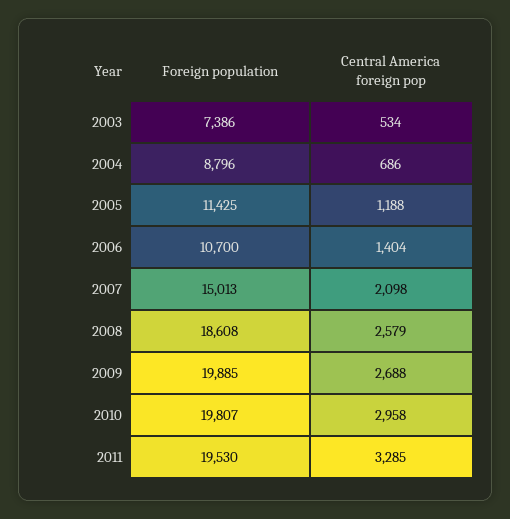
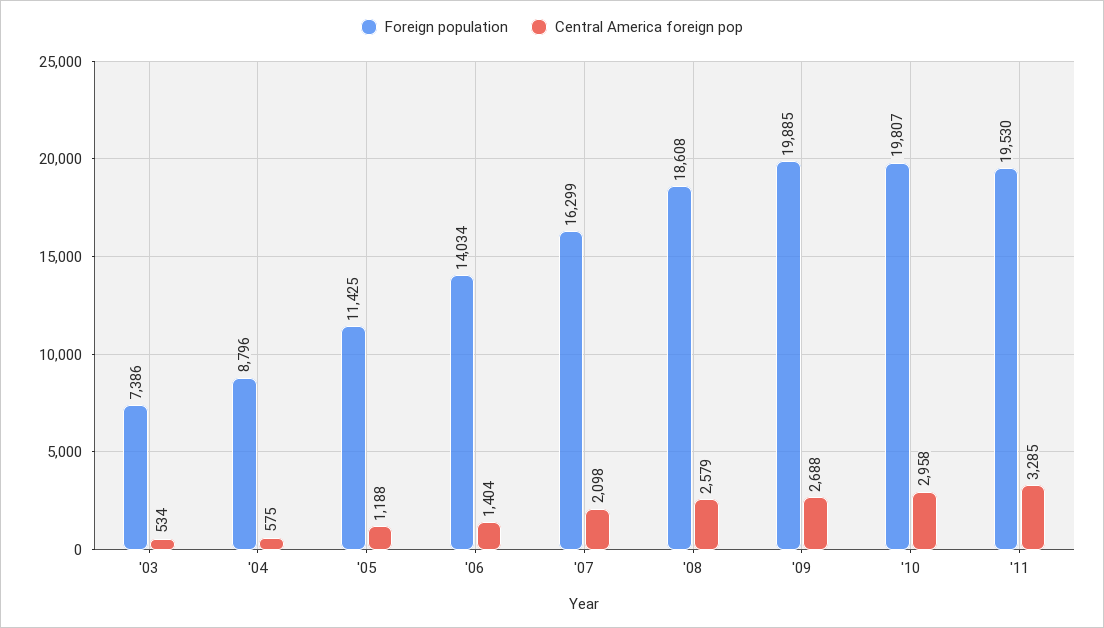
  {
    "Foreign population": {
      "2003": 7386,
      "2004": 8796,
      "2005": 11425,
-     "2006": 10700,
+     "2006": 14034,
-     "2007": 15013,
+     "2007": 16299,
      "2008": 18608,
      "2009": 19885,
      "2010": 19807,
      "2011": 19530
    },
    "Central America foreign pop": {
      "2003": 534,
-     "2004": 686,
+     "2004": 575,
      "2005": 1188,
      "2006": 1404,
      "2007": 2098,
      "2008": 2579,
      "2009": 2688,
      "2010": 2958,
      "2011": 3285
    }
  }

